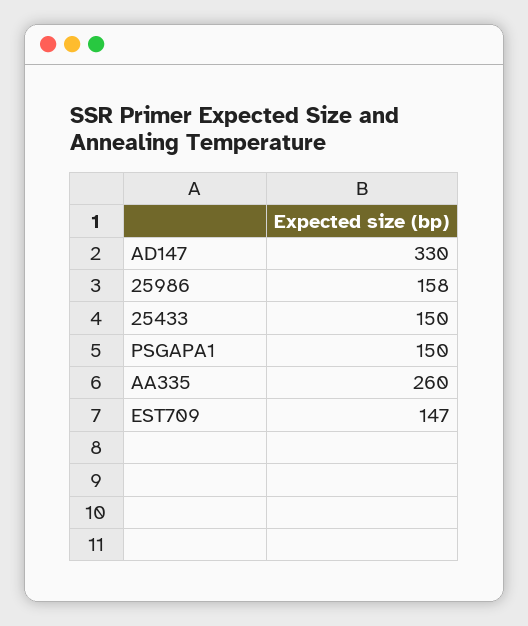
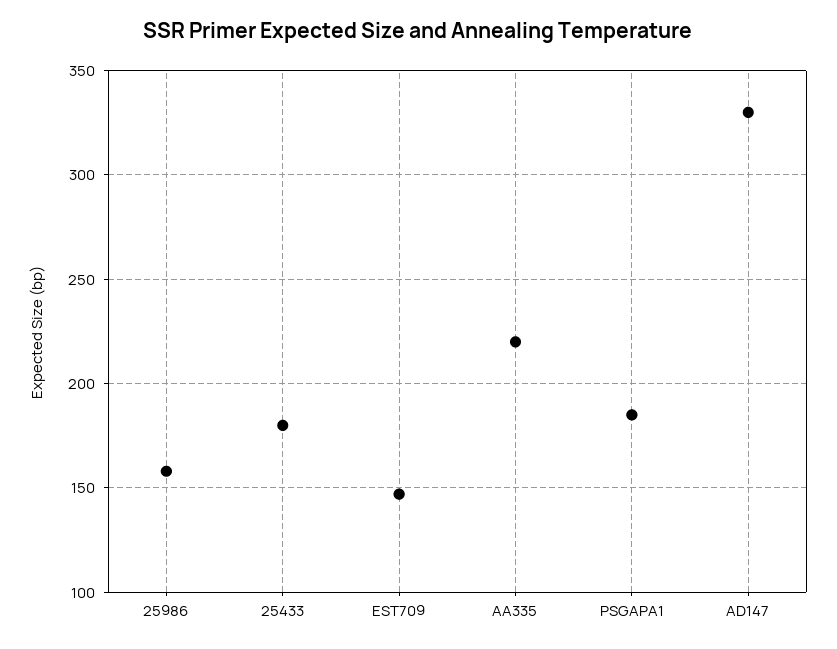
  {
    "AD147": 330,
    "25986": 158,
-   "25433": 150,
+   "25433": 180,
-   "PSGAPA1": 150,
+   "PSGAPA1": 185,
-   "AA335": 260,
+   "AA335": 220,
    "EST709": 147
  }

